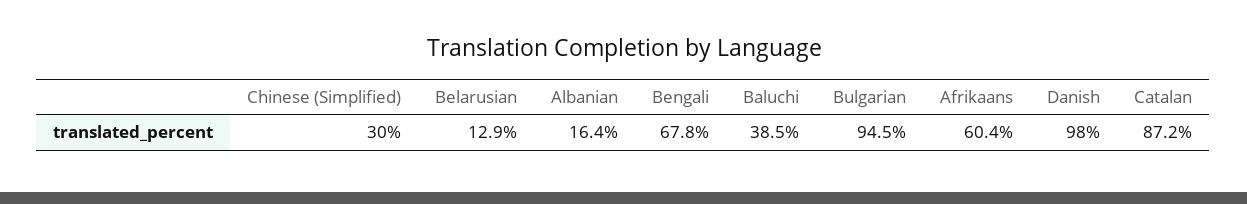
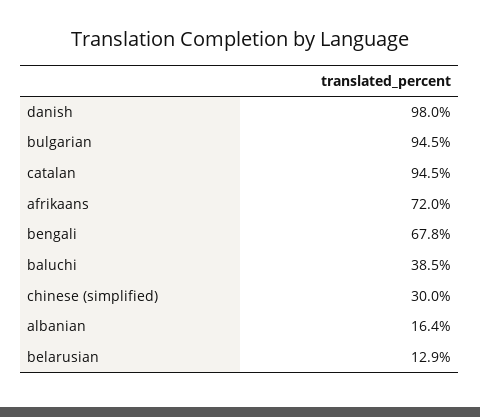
  {
    "Chinese (Simplified)": 30,
    "Belarusian": 12.9,
    "Albanian": 16.4,
    "Bengali": 67.8,
    "Baluchi": 38.5,
    "Bulgarian": 94.5,
-   "Afrikaans": 60.4,
+   "Afrikaans": 72,
    "Danish": 98,
-   "Catalan": 87.2
+   "Catalan": 94.5
  }

